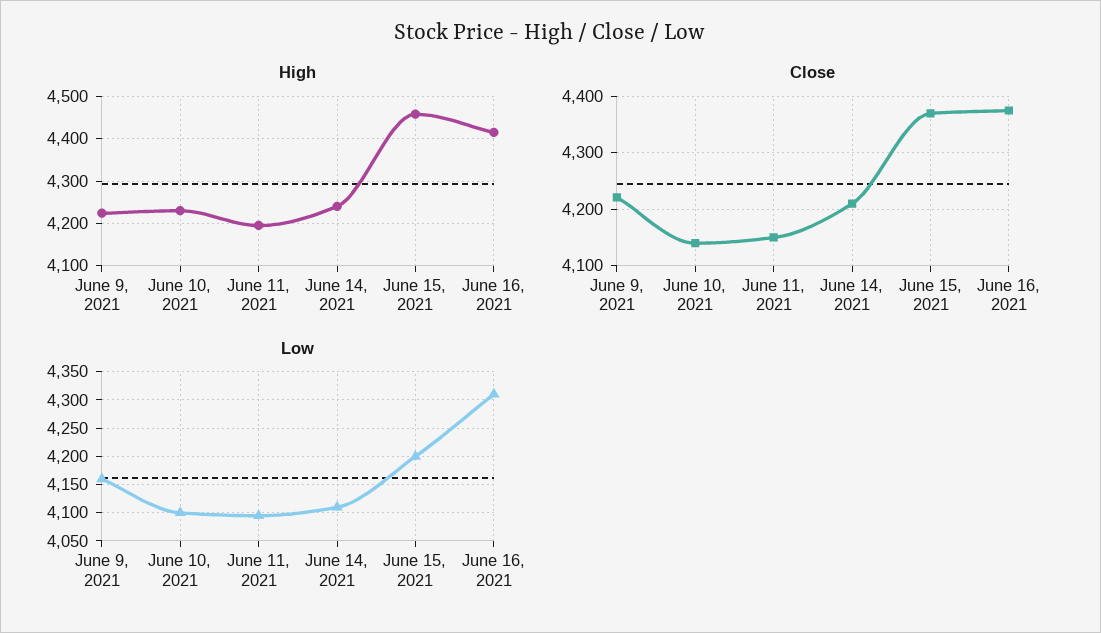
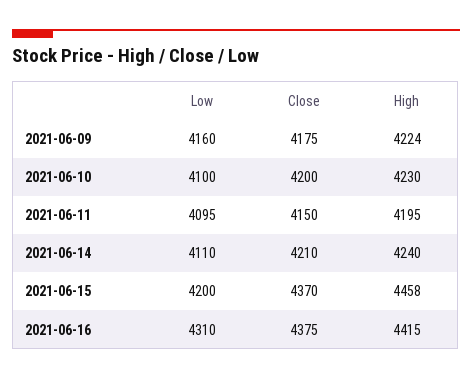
  {
    "High": {
      "June 9, 2021": 4224,
      "June 10, 2021": 4230,
      "June 11, 2021": 4195,
      "June 14, 2021": 4240,
      "June 15, 2021": 4458,
      "June 16, 2021": 4415
    },
    "Close": {
-     "June 9, 2021": 4220,
+     "June 9, 2021": 4175,
-     "June 10, 2021": 4140,
+     "June 10, 2021": 4200,
      "June 11, 2021": 4150,
      "June 14, 2021": 4210,
      "June 15, 2021": 4370,
      "June 16, 2021": 4375
    },
    "Low": {
      "June 9, 2021": 4160,
      "June 10, 2021": 4100,
      "June 11, 2021": 4095,
      "June 14, 2021": 4110,
      "June 15, 2021": 4200,
      "June 16, 2021": 4310
    }
  }

